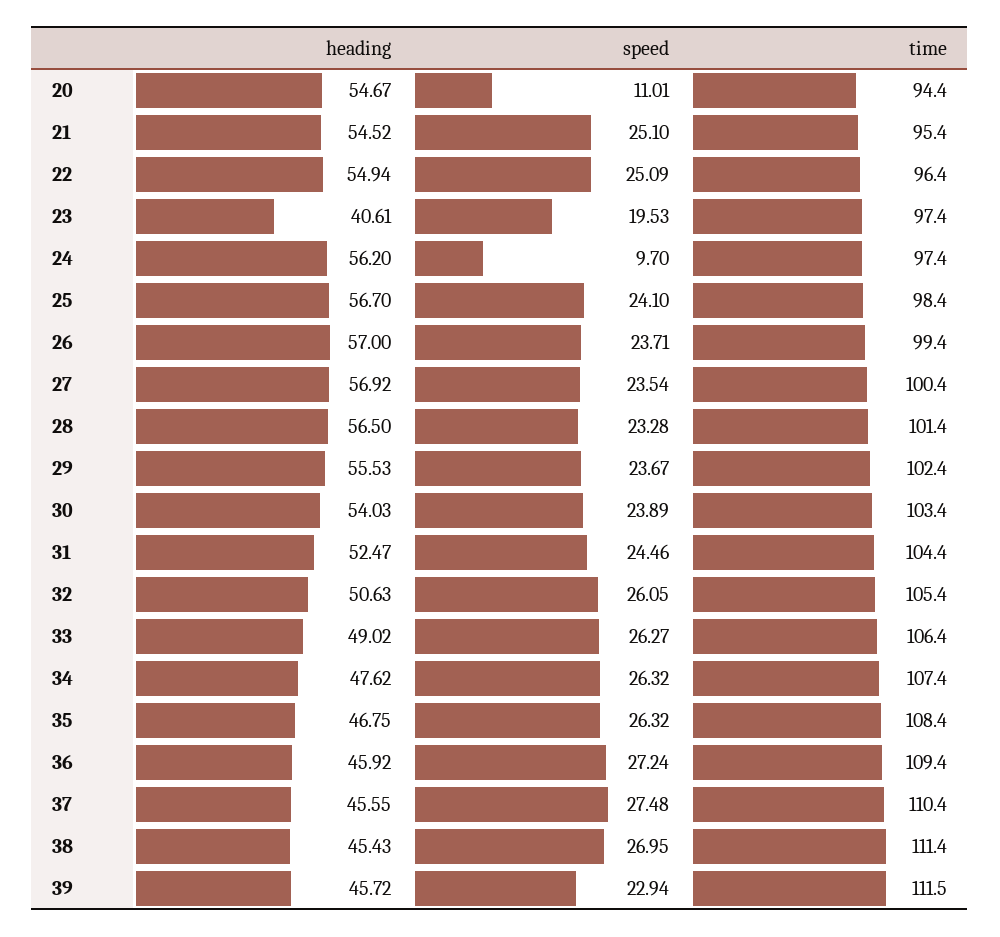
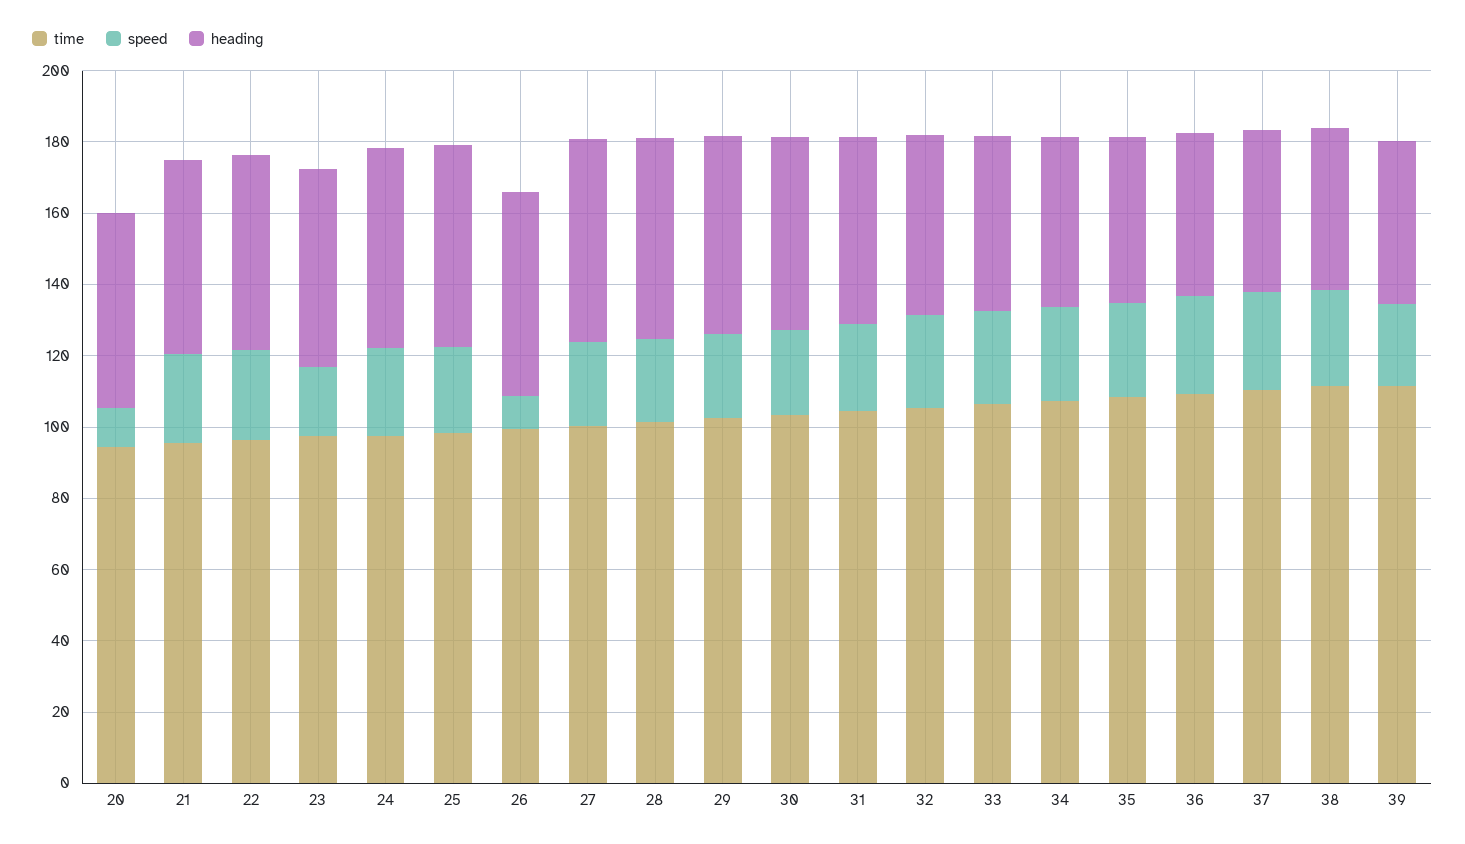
  {
    "heading": {
      "20": 54.67,
      "21": 54.52,
      "22": 54.94,
-     "23": 40.61,
+     "23": 55,
      "24": 56.2,
      "25": 56.7,
      "26": 57,
      "27": 56.92,
      "28": 56.5,
      "29": 55.53,
      "30": 54.03,
      "31": 52.47,
      "32": 50.63,
      "33": 49.02,
      "34": 47.62,
      "35": 46.75,
      "36": 45.92,
      "37": 45.55,
      "38": 45.43,
      "39": 45.72
    },
    "speed": {
      "20": 11.01,
      "21": 25.1,
      "22": 25.09,
      "23": 19.53,
-     "24": 9.7,
+     "24": 25,
      "25": 24.1,
-     "26": 23.71,
+     "26": 10,
      "27": 23.54,
      "28": 23.28,
      "29": 23.67,
      "30": 23.89,
      "31": 24.46,
      "32": 26.05,
      "33": 26.27,
      "34": 26.32,
      "35": 26.32,
      "36": 27.24,
      "37": 27.48,
      "38": 26.95,
      "39": 22.94
    },
    "time": {
      "20": 94.4,
      "21": 95.4,
      "22": 96.4,
      "23": 97.4,
      "24": 97.4,
      "25": 98.4,
      "26": 99.4,
      "27": 100.4,
      "28": 101.4,
      "29": 102.4,
      "30": 103.4,
      "31": 104.4,
      "32": 105.4,
      "33": 106.4,
      "34": 107.4,
      "35": 108.4,
      "36": 109.4,
      "37": 110.4,
      "38": 111.4,
      "39": 111.5
    }
  }

